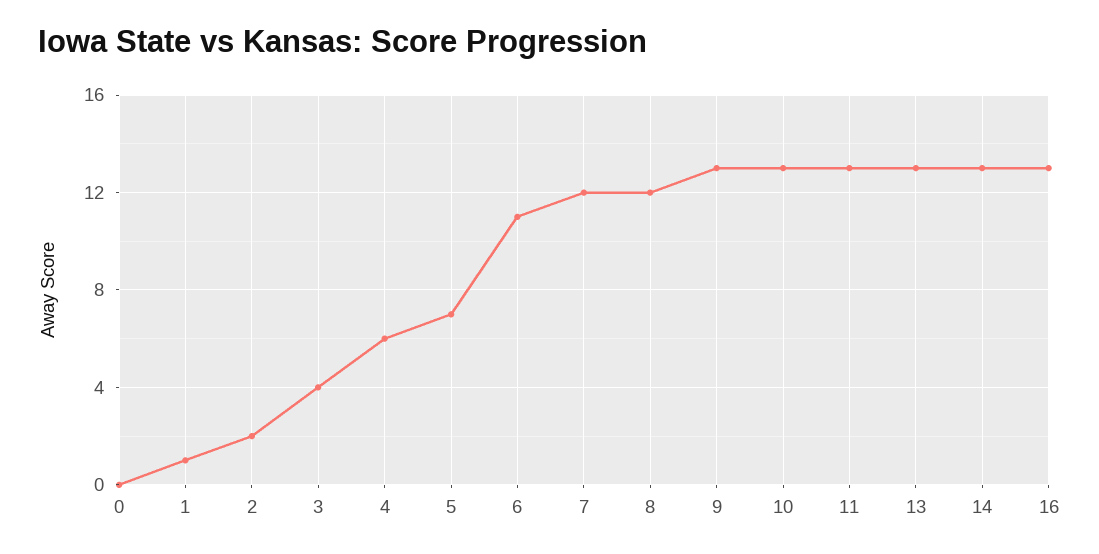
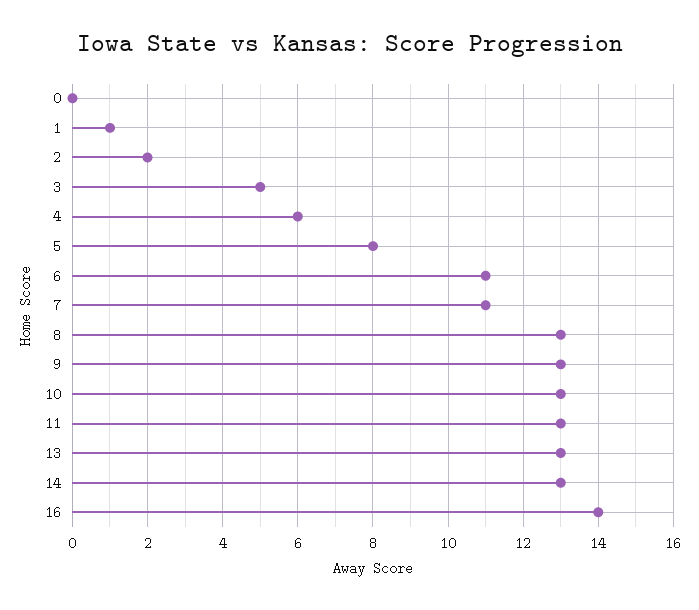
  {
    "0": 0,
    "1": 1,
    "2": 2,
-   "3": 4,
+   "3": 5,
    "4": 6,
-   "5": 7,
+   "5": 8,
    "6": 11,
-   "7": 12,
+   "7": 11,
-   "8": 12,
+   "8": 13,
    "9": 13,
    "10": 13,
    "11": 13,
    "13": 13,
    "14": 13,
-   "16": 13
+   "16": 14
  }

